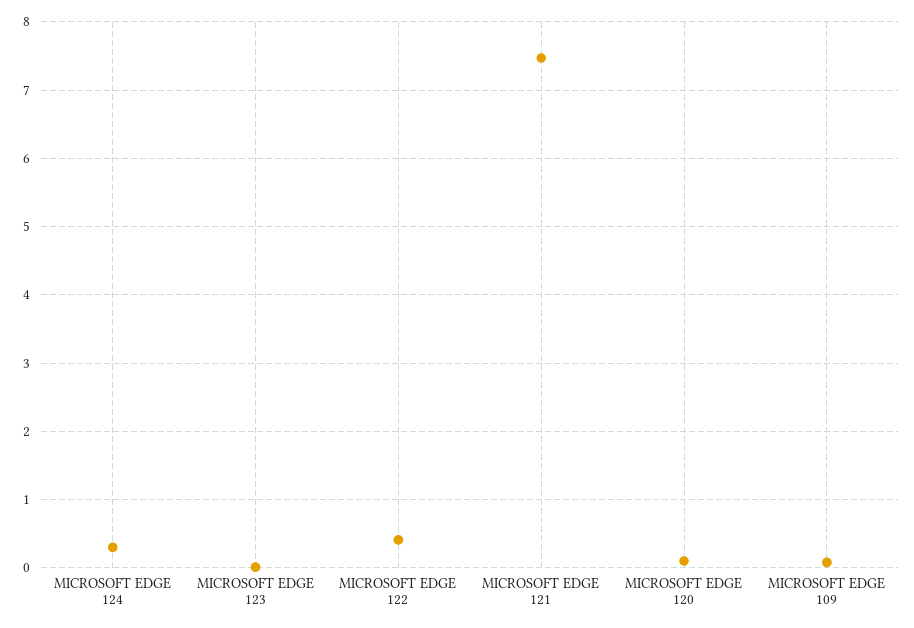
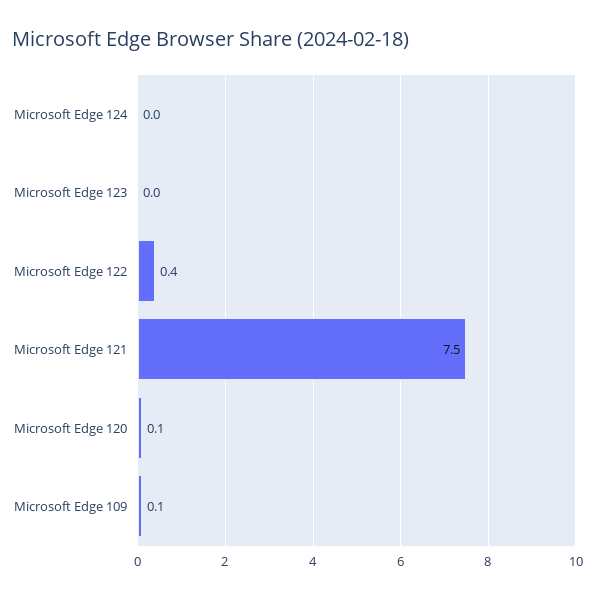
  {
-   "MICROSOFT EDGE 124": 0.3,
+   "MICROSOFT EDGE 124": 0,
    "MICROSOFT EDGE 123": 0,
    "MICROSOFT EDGE 122": 0.4,
    "MICROSOFT EDGE 121": 7.5,
    "MICROSOFT EDGE 120": 0.1,
    "MICROSOFT EDGE 109": 0.1
  }

